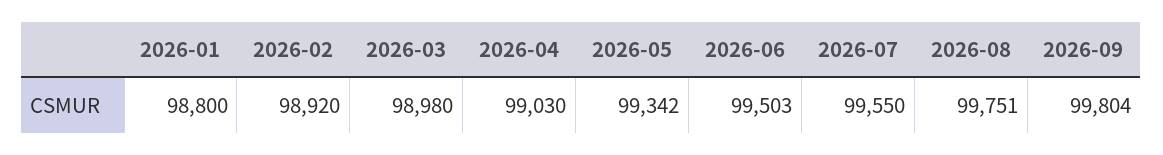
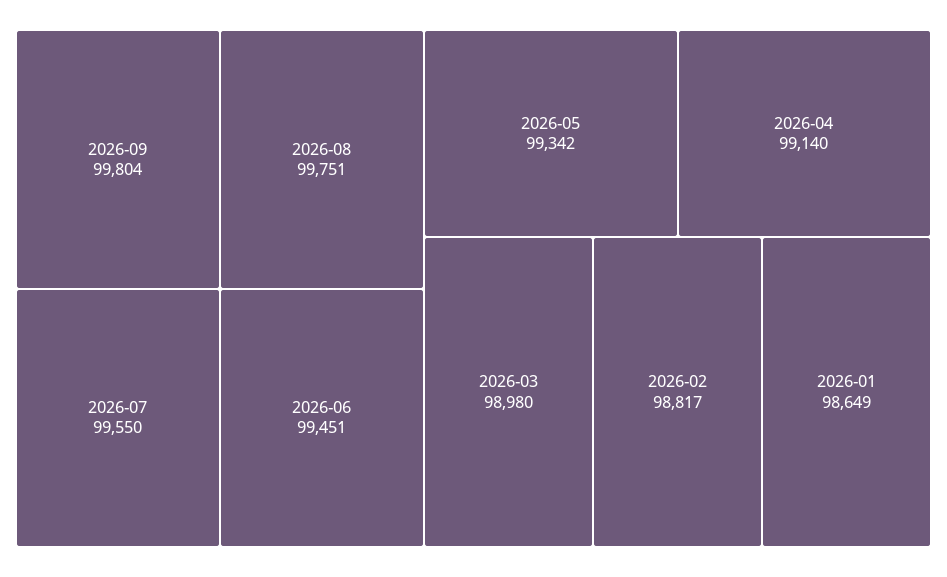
  {
-   "2026-01": 98800,
+   "2026-01": 98649,
-   "2026-02": 98920,
+   "2026-02": 98817,
    "2026-03": 98980,
-   "2026-04": 99030,
+   "2026-04": 99140,
    "2026-05": 99342,
-   "2026-06": 99503,
+   "2026-06": 99451,
    "2026-07": 99550,
    "2026-08": 99751,
    "2026-09": 99804
  }

